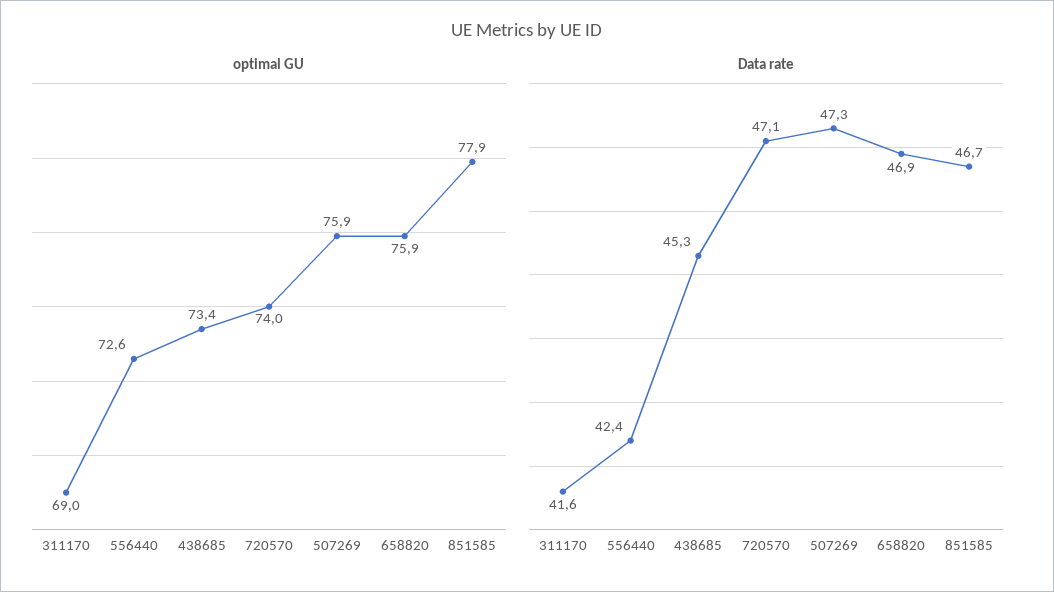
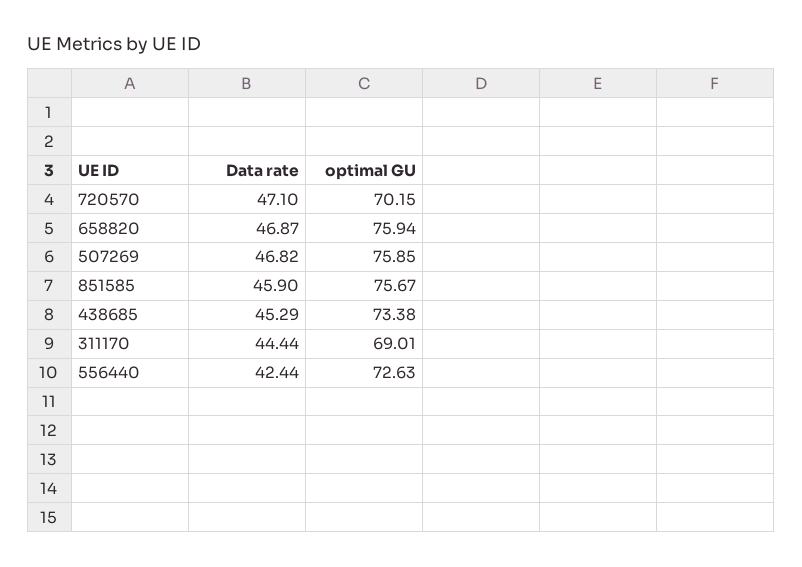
  {
    "optimal GU": {
      "311170": 69.01,
      "556440": 72.63,
      "438685": 73.38,
-     "720570": 74,
+     "720570": 70.15,
      "507269": 75.85,
      "658820": 75.94,
-     "851585": 77.9
+     "851585": 75.67
    },
    "Data rate": {
-     "311170": 41.6,
+     "311170": 44.44,
      "556440": 42.44,
      "438685": 45.29,
      "720570": 47.1,
-     "507269": 47.3,
+     "507269": 46.82,
      "658820": 46.87,
-     "851585": 46.7
+     "851585": 45.9
    }
  }

